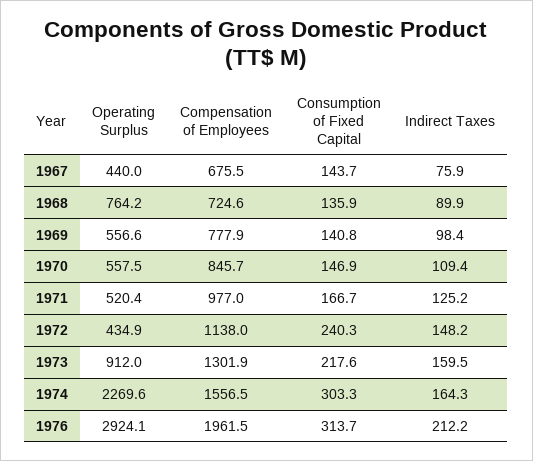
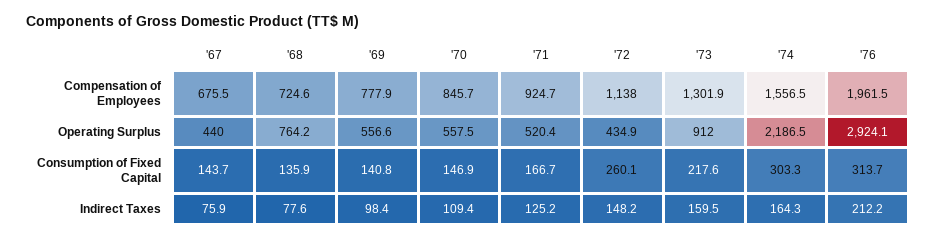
  {
    "Operating Surplus": {
      "1967": 440,
      "1968": 764.2,
      "1969": 556.6,
      "1970": 557.5,
      "1971": 520.4,
      "1972": 434.9,
      "1973": 912,
-     "1974": 2269.6,
+     "1974": 2186.5,
      "1976": 2924.1
    },
    "Compensation of Employees": {
      "1967": 675.5,
      "1968": 724.6,
      "1969": 777.9,
      "1970": 845.7,
-     "1971": 977,
+     "1971": 924.7,
      "1972": 1138,
      "1973": 1301.9,
      "1974": 1556.5,
      "1976": 1961.5
    },
    "Consumption of Fixed Capital": {
      "1967": 143.7,
      "1968": 135.9,
      "1969": 140.8,
      "1970": 146.9,
      "1971": 166.7,
-     "1972": 240.3,
+     "1972": 260.1,
      "1973": 217.6,
      "1974": 303.3,
      "1976": 313.7
    },
    "Indirect Taxes": {
      "1967": 75.9,
-     "1968": 89.9,
+     "1968": 77.6,
      "1969": 98.4,
      "1970": 109.4,
      "1971": 125.2,
      "1972": 148.2,
      "1973": 159.5,
      "1974": 164.3,
      "1976": 212.2
    }
  }

